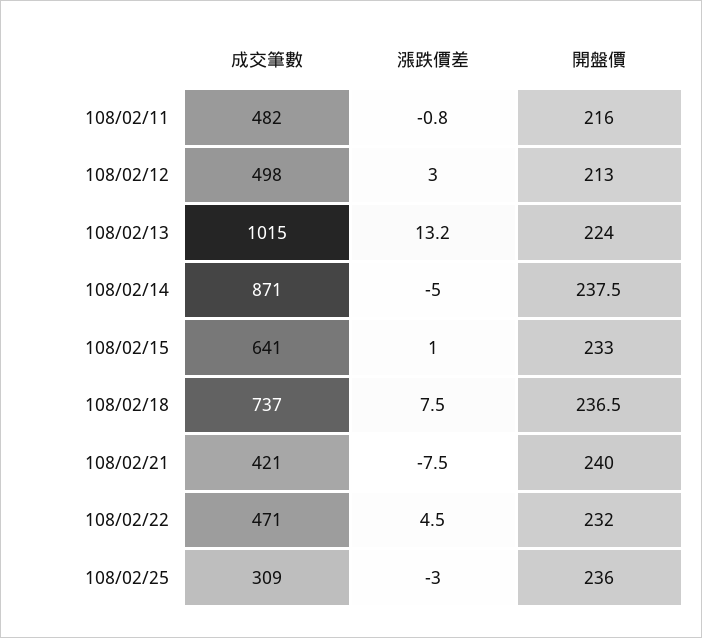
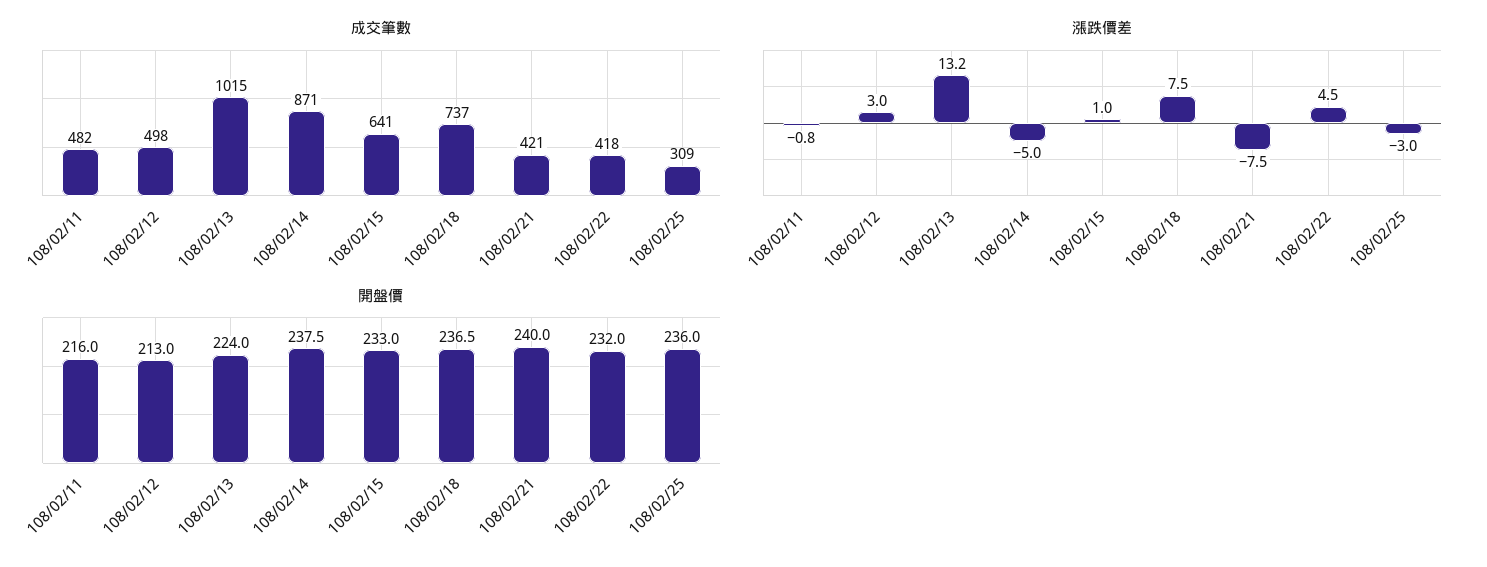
  {
    "成交筆數": {
      "108/02/11": 482,
      "108/02/12": 498,
      "108/02/13": 1015,
      "108/02/14": 871,
      "108/02/15": 641,
      "108/02/18": 737,
      "108/02/21": 421,
-     "108/02/22": 471,
+     "108/02/22": 418,
      "108/02/25": 309
    },
    "漲跌價差": {
      "108/02/11": -0.8,
      "108/02/12": 3,
      "108/02/13": 13.2,
      "108/02/14": -5,
      "108/02/15": 1,
      "108/02/18": 7.5,
      "108/02/21": -7.5,
      "108/02/22": 4.5,
      "108/02/25": -3
    },
    "開盤價": {
      "108/02/11": 216,
      "108/02/12": 213,
      "108/02/13": 224,
      "108/02/14": 237.5,
      "108/02/15": 233,
      "108/02/18": 236.5,
      "108/02/21": 240,
      "108/02/22": 232,
      "108/02/25": 236
    }
  }

